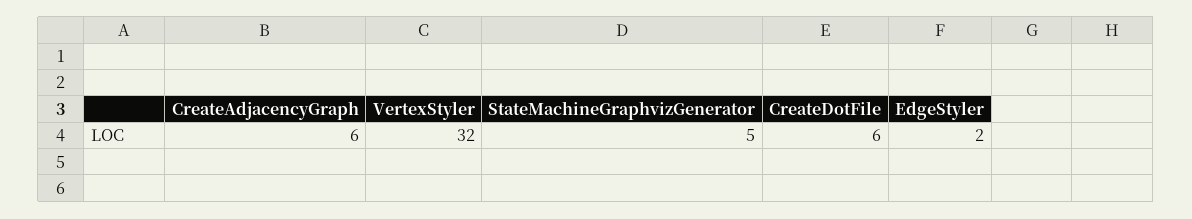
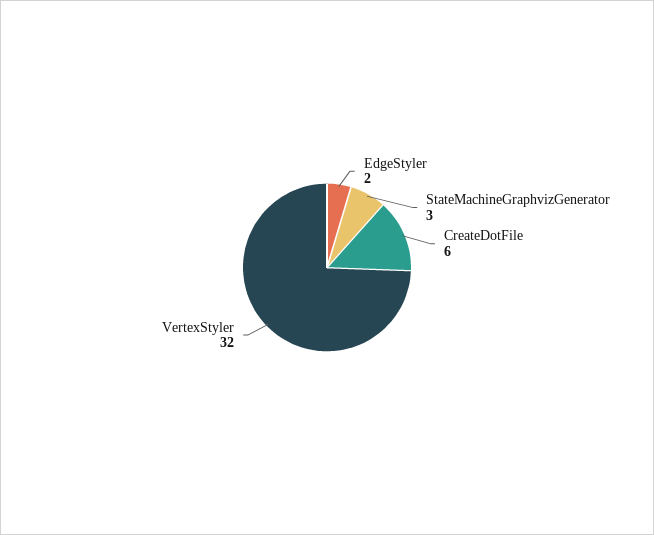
  {
-   "CreateAdjacencyGraph": 6,
    "VertexStyler": 32,
-   "StateMachineGraphvizGenerator": 5,
+   "StateMachineGraphvizGenerator": 3,
    "CreateDotFile": 6,
    "EdgeStyler": 2
  }

